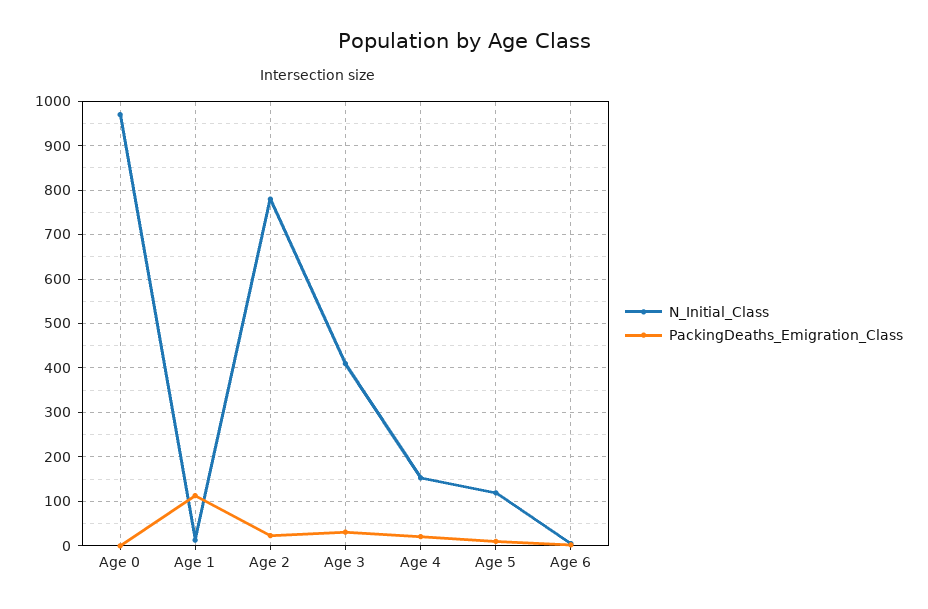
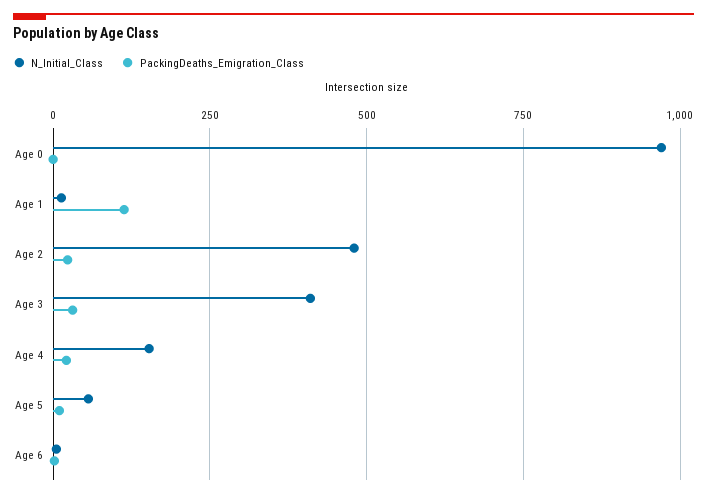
  {
    "N_Initial_Class": {
      "Age 0": 980,
      "Age 1": 20,
-     "Age 2": 780,
+     "Age 2": 475,
      "Age 3": 420,
      "Age 4": 160,
-     "Age 5": 120,
+     "Age 5": 50,
      "Age 6": 0
    },
    "PackingDeaths_Emigration_Class": {
      "Age 0": 0,
      "Age 1": 120,
      "Age 2": 20,
      "Age 3": 40,
      "Age 4": 20,
      "Age 5": 20,
      "Age 6": 0
    }
  }

